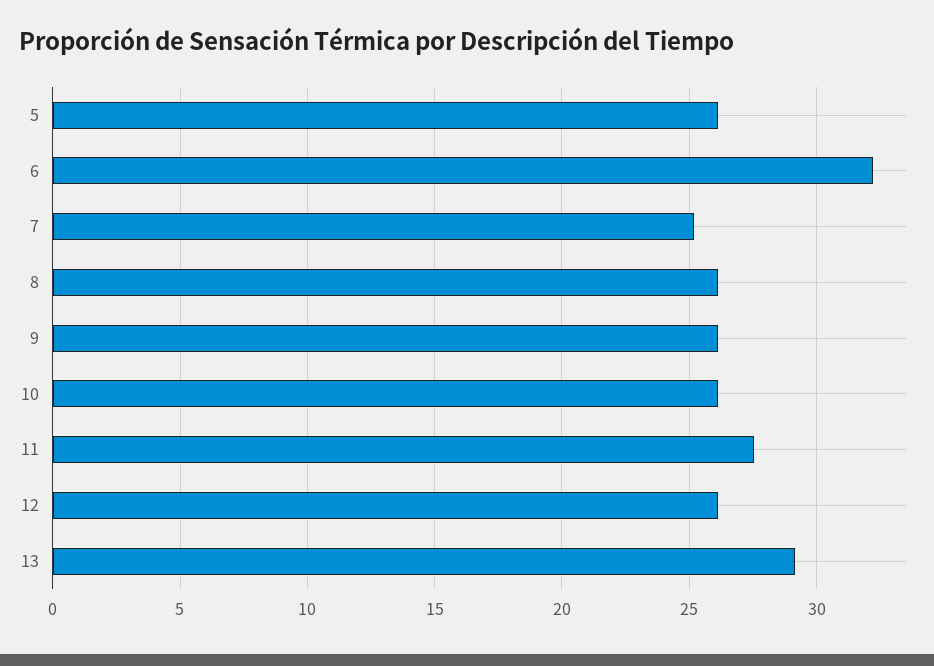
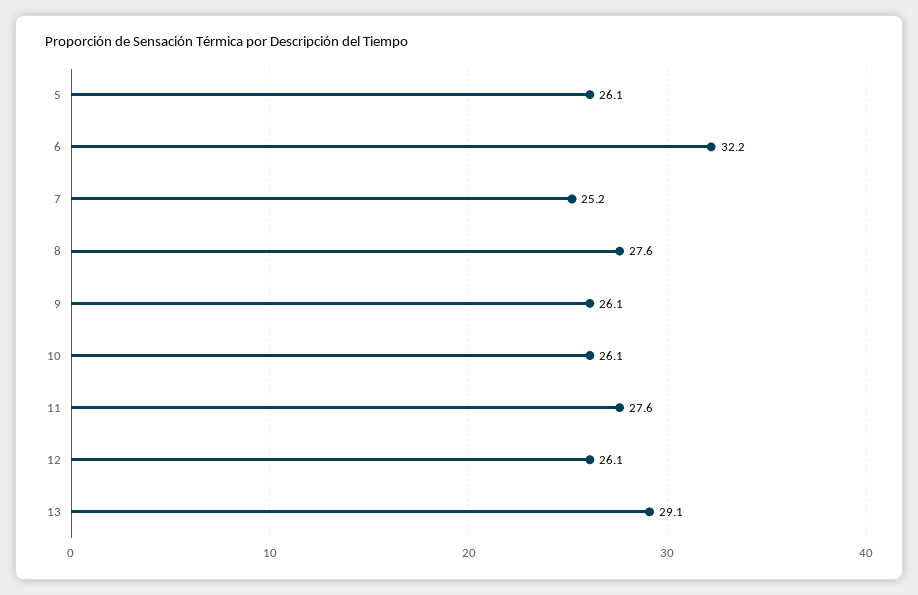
  {
    "5": 26.1,
    "6": 32.2,
    "7": 25.2,
-   "8": 26,
+   "8": 27.6,
    "9": 26.1,
    "10": 26.1,
    "11": 27.6,
    "12": 26.1,
    "13": 29.1
  }

